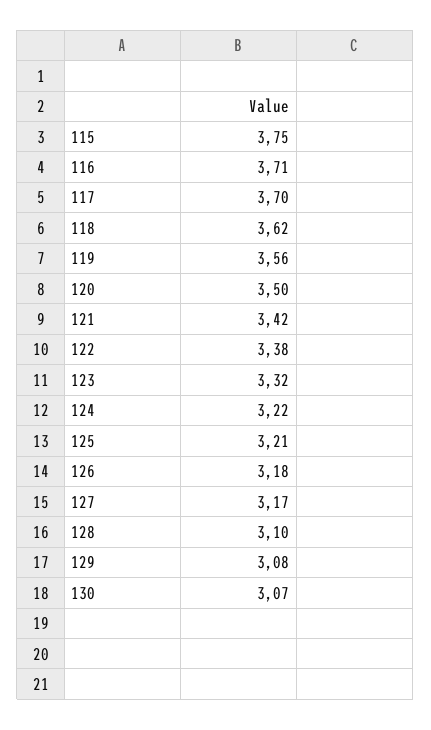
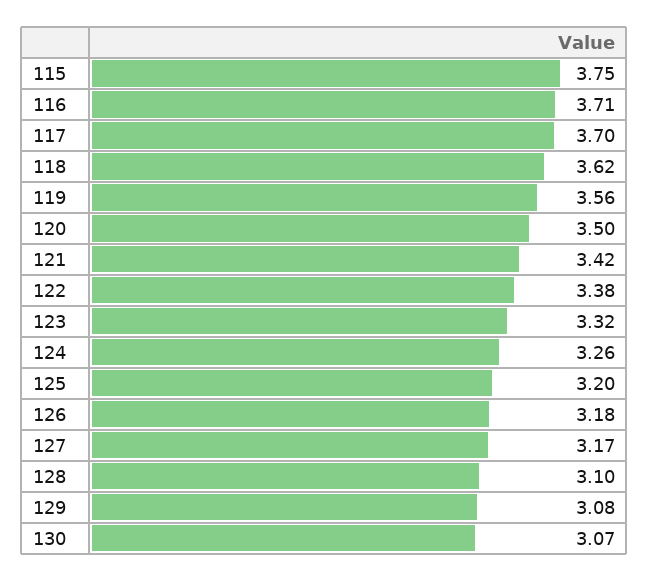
  {
    "115": 3.75,
    "116": 3.71,
    "117": 3.7,
    "118": 3.62,
    "119": 3.56,
    "120": 3.5,
    "121": 3.42,
    "122": 3.38,
    "123": 3.32,
-   "124": 3.22,
+   "124": 3.26,
-   "125": 3.21,
+   "125": 3.2,
    "126": 3.18,
    "127": 3.17,
    "128": 3.1,
    "129": 3.08,
    "130": 3.07
  }

